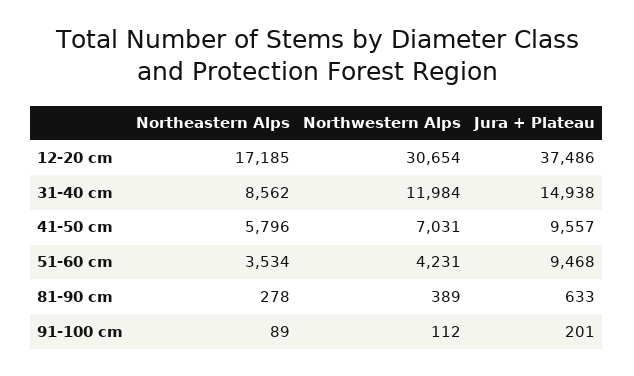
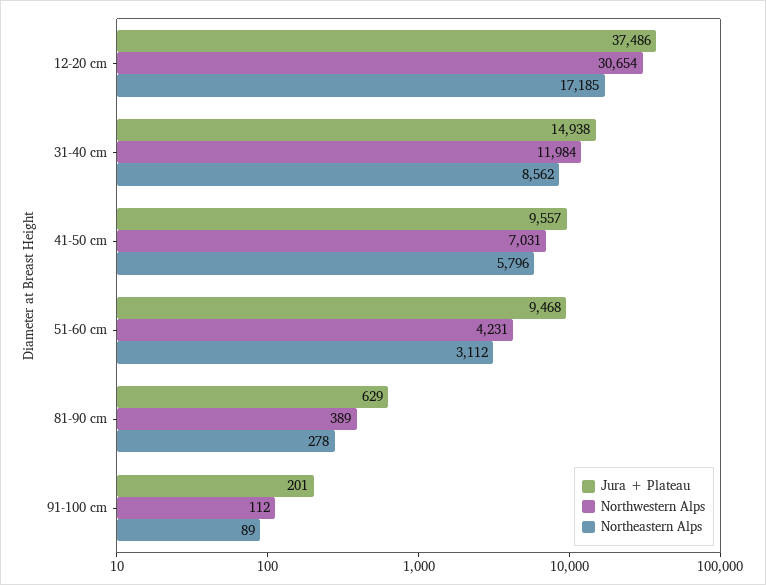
  {
    "Northeastern Alps": {
      "12-20 cm": 17185,
      "31-40 cm": 8562,
      "41-50 cm": 5796,
-     "51-60 cm": 3534,
+     "51-60 cm": 3112,
      "81-90 cm": 278,
      "91-100 cm": 89
    },
    "Northwestern Alps": {
      "12-20 cm": 30654,
      "31-40 cm": 11984,
      "41-50 cm": 7031,
      "51-60 cm": 4231,
      "81-90 cm": 389,
      "91-100 cm": 112
    },
    "Jura + Plateau": {
      "12-20 cm": 37486,
      "31-40 cm": 14938,
      "41-50 cm": 9557,
      "51-60 cm": 9468,
-     "81-90 cm": 633,
+     "81-90 cm": 629,
      "91-100 cm": 201
    }
  }

